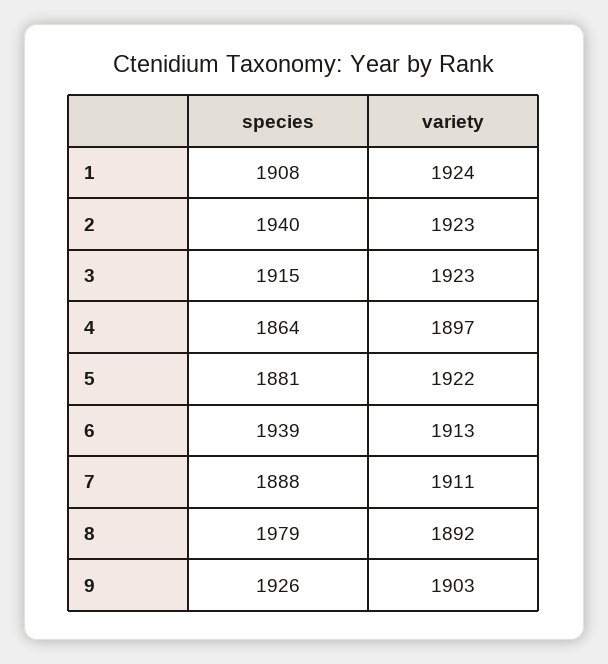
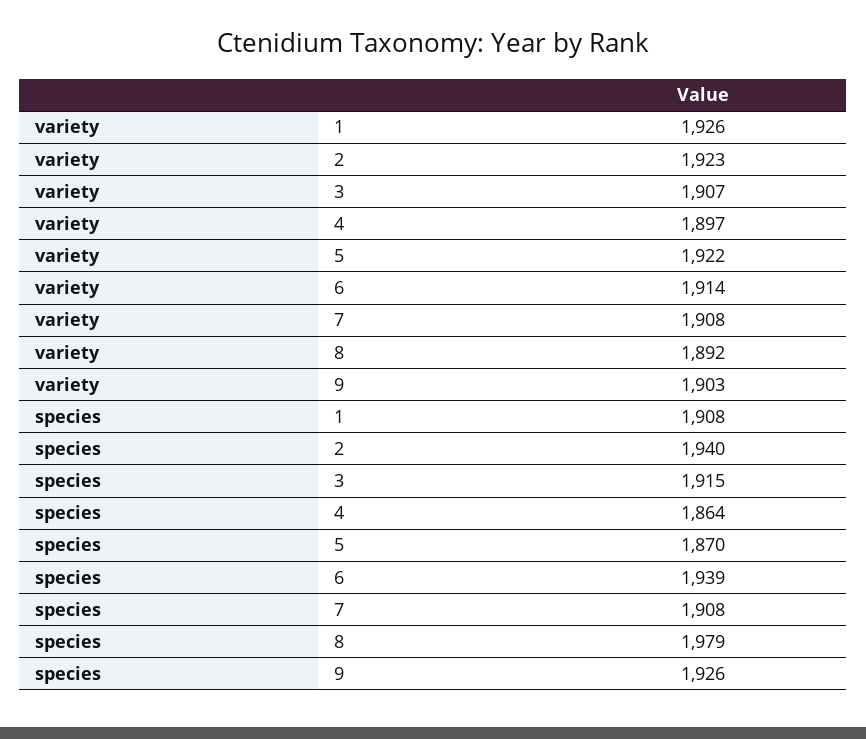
  {
    "species": {
      "1": 1908,
      "2": 1940,
      "3": 1915,
      "4": 1864,
-     "5": 1881,
+     "5": 1870,
      "6": 1939,
-     "7": 1888,
+     "7": 1908,
      "8": 1979,
      "9": 1926
    },
    "variety": {
-     "1": 1924,
+     "1": 1926,
      "2": 1923,
-     "3": 1923,
+     "3": 1907,
      "4": 1897,
      "5": 1922,
-     "6": 1913,
+     "6": 1914,
-     "7": 1911,
+     "7": 1908,
      "8": 1892,
      "9": 1903
    }
  }

